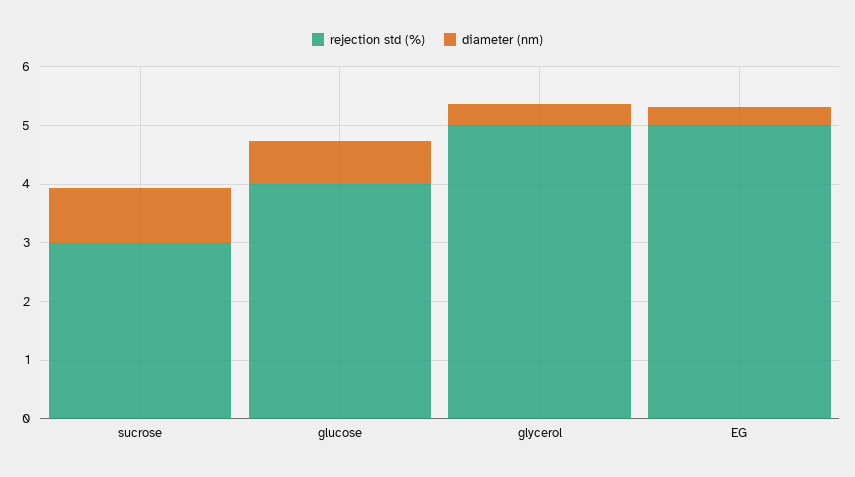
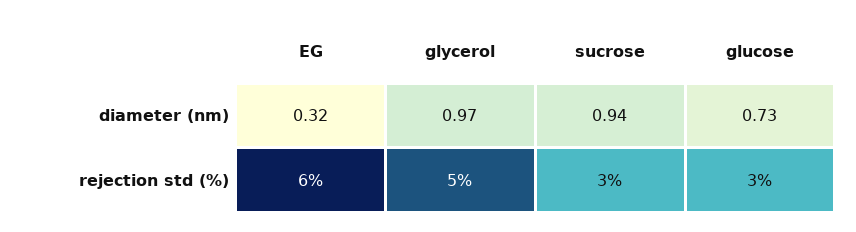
  {
    "rejection std (%)": {
      "sucrose": 3,
-     "glucose": 4,
+     "glucose": 3,
      "glycerol": 5,
-     "EG": 5
+     "EG": 6
    },
    "diameter (nm)": {
      "sucrose": 0.94,
      "glucose": 0.73,
-     "glycerol": 0.4,
+     "glycerol": 0.97,
      "EG": 0.32
    }
  }

